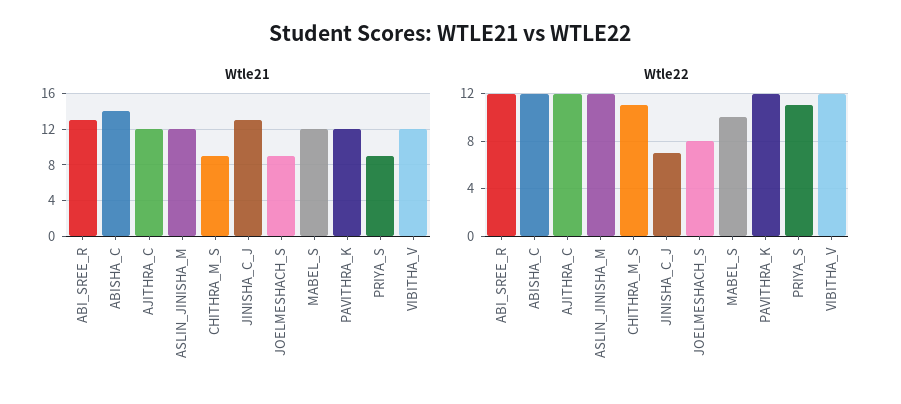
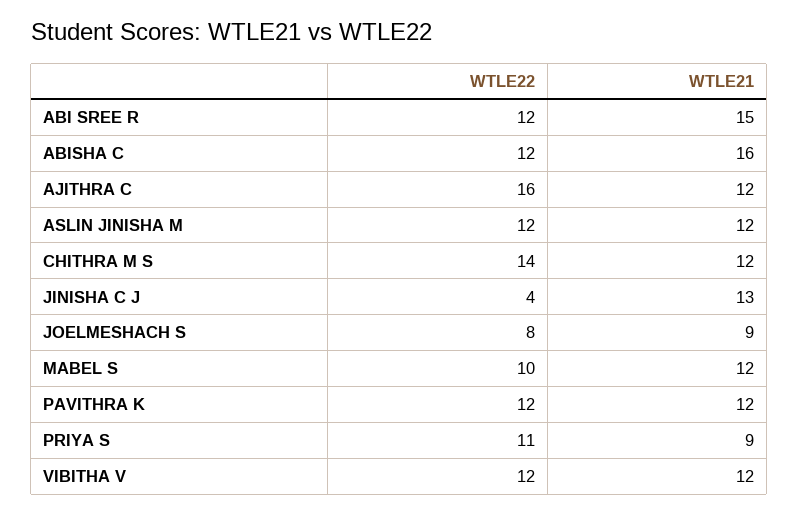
  {
    "Wtle21": {
-     "ABI_SREE_R": 13,
+     "ABI_SREE_R": 15,
-     "ABISHA_C": 14,
+     "ABISHA_C": 16,
      "AJITHRA_C": 12,
      "ASLIN_JINISHA_M": 12,
-     "CHITHRA_M_S": 9,
+     "CHITHRA_M_S": 12,
      "JINISHA_C_J": 13,
      "JOELMESHACH_S": 9,
      "MABEL_S": 12,
      "PAVITHRA_K": 12,
      "PRIYA_S": 9,
      "VIBITHA_V": 12
    },
    "Wtle22": {
      "ABI_SREE_R": 12,
      "ABISHA_C": 12,
-     "AJITHRA_C": 12,
+     "AJITHRA_C": 16,
      "ASLIN_JINISHA_M": 12,
-     "CHITHRA_M_S": 11,
+     "CHITHRA_M_S": 14,
-     "JINISHA_C_J": 7,
+     "JINISHA_C_J": 4,
      "JOELMESHACH_S": 8,
      "MABEL_S": 10,
      "PAVITHRA_K": 12,
      "PRIYA_S": 11,
      "VIBITHA_V": 12
    }
  }

